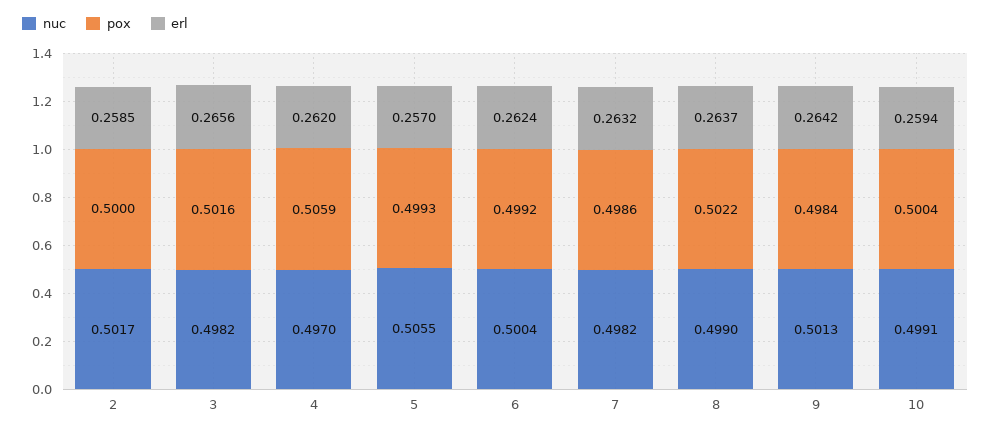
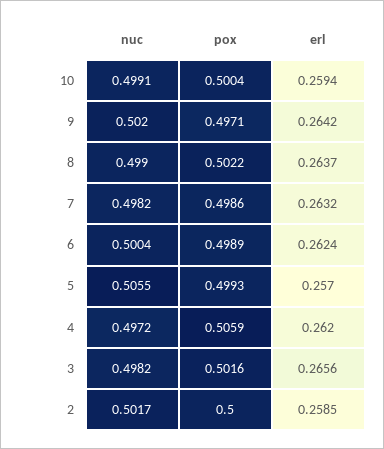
  {
    "nuc": {
      "2": 0.5017,
      "3": 0.4982,
-     "4": 0.497,
+     "4": 0.4972,
      "5": 0.5055,
      "6": 0.5004,
      "7": 0.4982,
      "8": 0.499,
-     "9": 0.5013,
+     "9": 0.502,
      "10": 0.4991
    },
    "pox": {
      "2": 0.5,
      "3": 0.5016,
      "4": 0.5059,
      "5": 0.4993,
-     "6": 0.4992,
+     "6": 0.4989,
      "7": 0.4986,
      "8": 0.5022,
-     "9": 0.4984,
+     "9": 0.4971,
      "10": 0.5004
    },
    "erl": {
      "2": 0.2585,
      "3": 0.2656,
      "4": 0.262,
      "5": 0.257,
      "6": 0.2624,
      "7": 0.2632,
      "8": 0.2637,
      "9": 0.2642,
      "10": 0.2594
    }
  }

